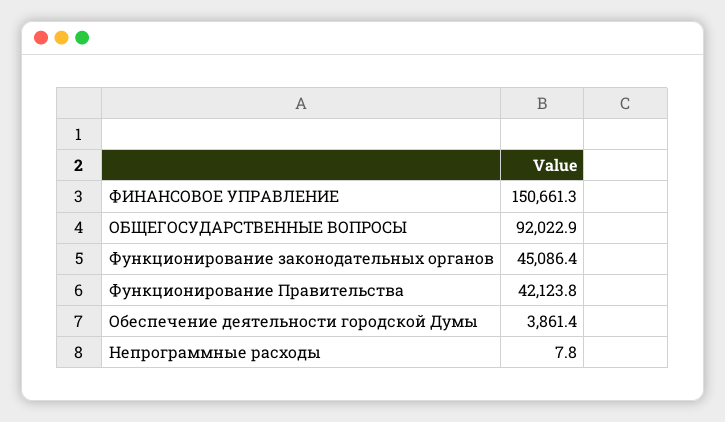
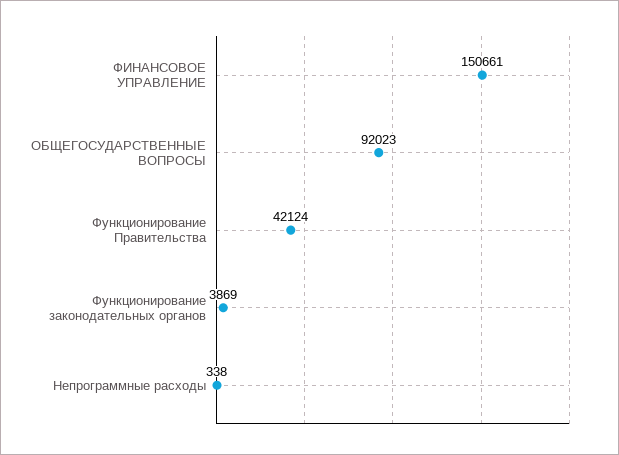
  {
    "ФИНАНСОВОЕ УПРАВЛЕНИЕ": 150661.3,
    "ОБЩЕГОСУДАРСТВЕННЫЕ ВОПРОСЫ": 92022.9,
-   "Функционирование законодательных органов": 45086.4,
+   "Функционирование законодательных органов": 3869,
    "Функционирование Правительства": 42123.8,
-   "Обеспечение деятельности городской Думы": 3861.4,
-   "Непрограммные расходы": 7.8
+   "Непрограммные расходы": 338
  }

